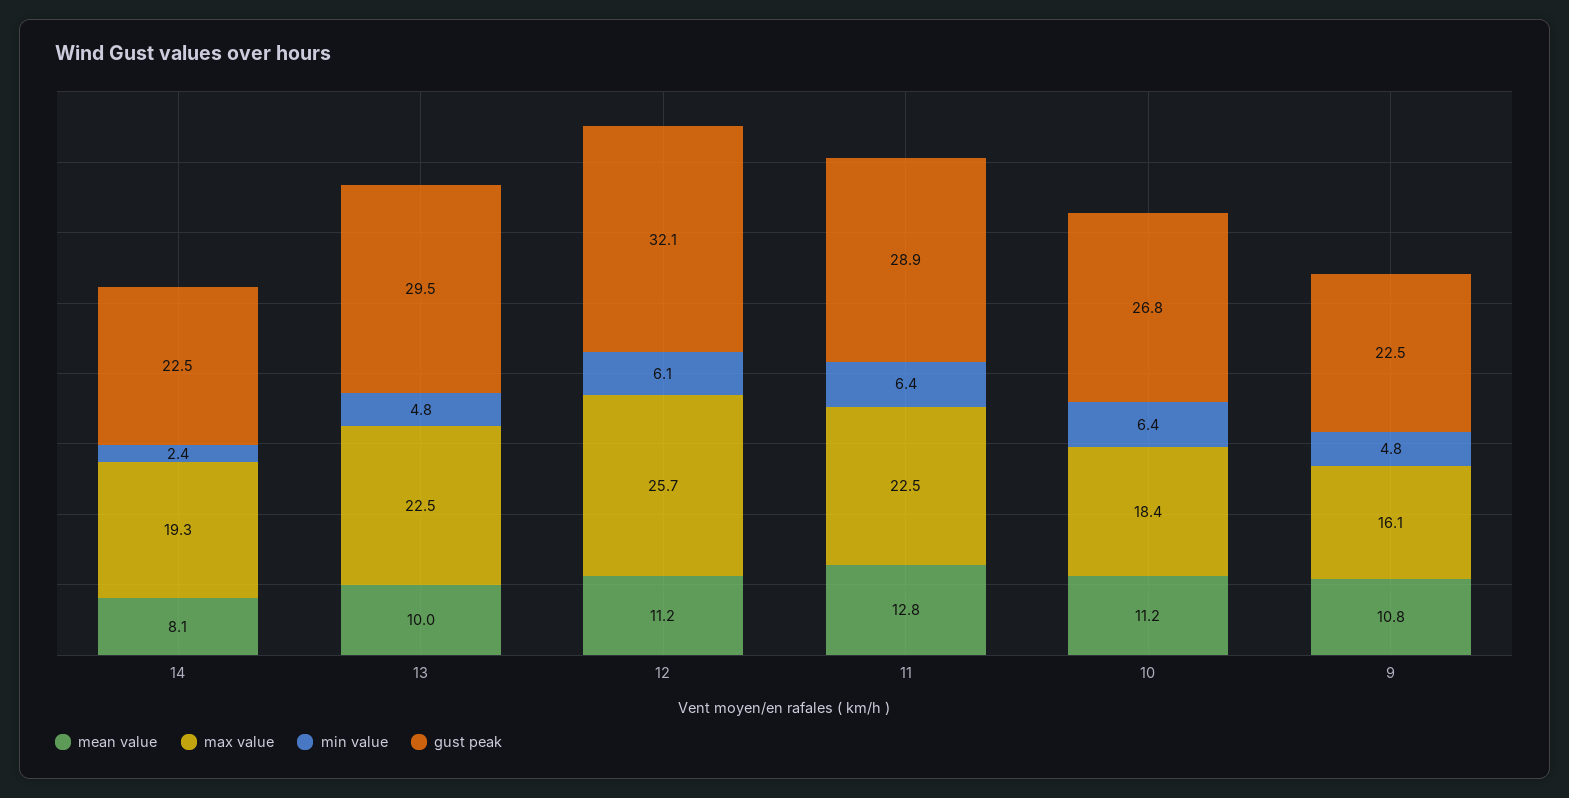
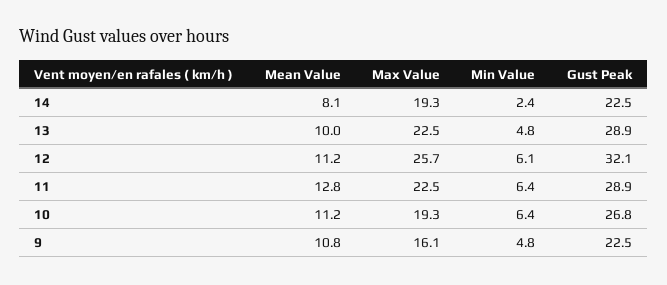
  {
    "mean value": {
      "14": 8.1,
      "13": 10,
      "12": 11.2,
      "11": 12.8,
      "10": 11.2,
      "9": 10.8
    },
    "max value": {
      "14": 19.3,
      "13": 22.5,
      "12": 25.7,
      "11": 22.5,
-     "10": 18.4,
+     "10": 19.3,
      "9": 16.1
    },
    "min value": {
      "14": 2.4,
      "13": 4.8,
      "12": 6.1,
      "11": 6.4,
      "10": 6.4,
      "9": 4.8
    },
    "gust peak": {
      "14": 22.5,
-     "13": 29.5,
+     "13": 28.9,
      "12": 32.1,
      "11": 28.9,
      "10": 26.8,
      "9": 22.5
    }
  }

